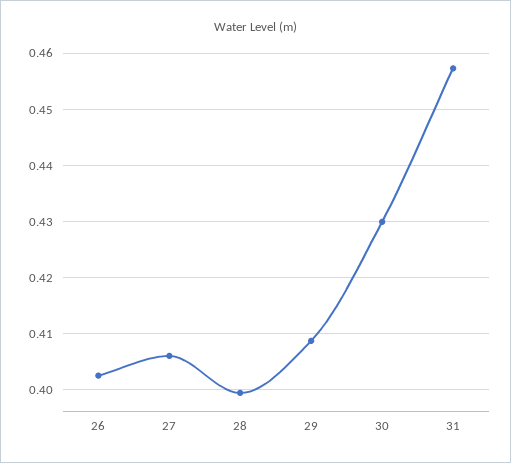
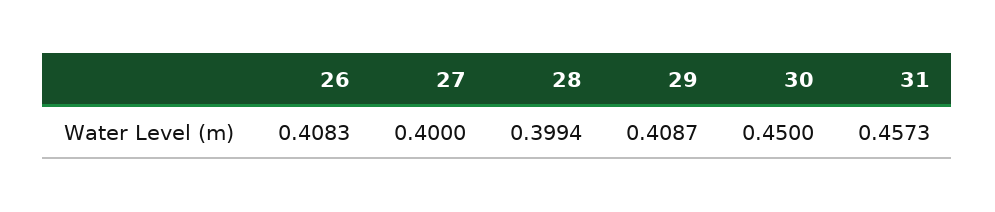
  {
-   "26": 0.402,
+   "26": 0.4083,
-   "27": 0.406,
+   "27": 0.4,
    "28": 0.3994,
    "29": 0.4087,
-   "30": 0.43,
+   "30": 0.45,
    "31": 0.4573
  }

